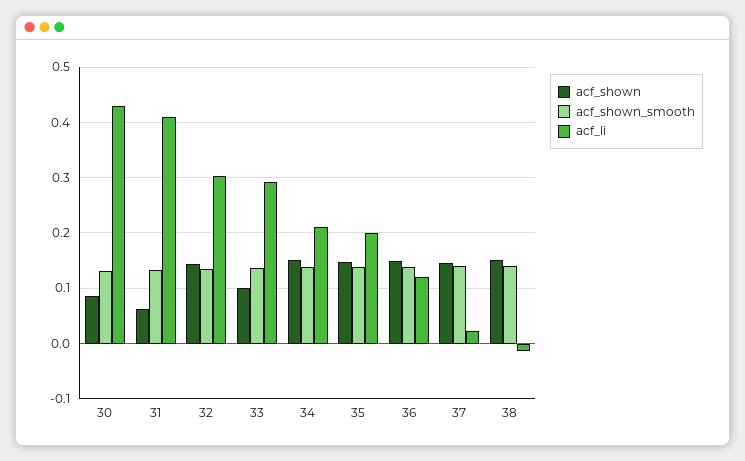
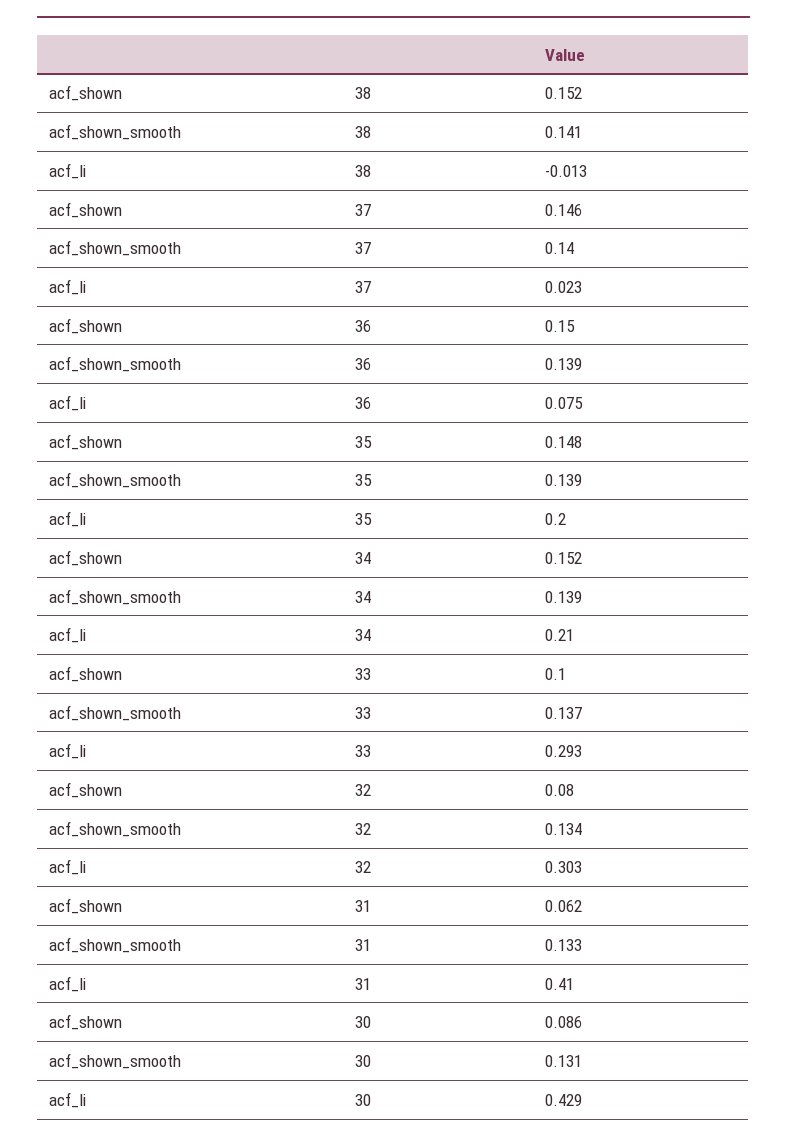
  {
    "acf_shown": {
      "30": 0.086,
      "31": 0.062,
-     "32": 0.14,
+     "32": 0.08,
      "33": 0.1,
      "34": 0.152,
      "35": 0.148,
      "36": 0.15,
      "37": 0.146,
      "38": 0.152
    },
    "acf_shown_smooth": {
      "30": 0.131,
      "31": 0.133,
      "32": 0.134,
      "33": 0.137,
      "34": 0.139,
      "35": 0.139,
      "36": 0.139,
      "37": 0.14,
      "38": 0.141
    },
    "acf_li": {
      "30": 0.429,
      "31": 0.41,
      "32": 0.303,
      "33": 0.293,
      "34": 0.21,
      "35": 0.2,
-     "36": 0.12,
+     "36": 0.075,
      "37": 0.023,
      "38": -0.013
    }
  }

